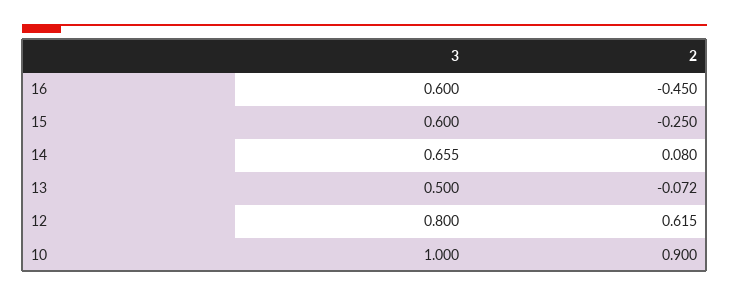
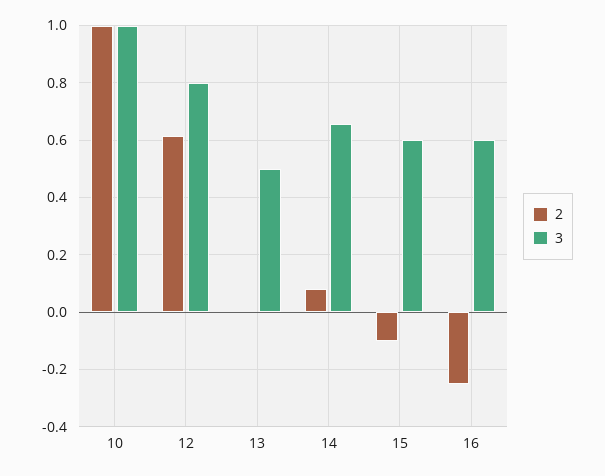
  {
    "3": {
      "16": 0.6,
      "15": 0.6,
      "14": 0.655,
      "13": 0.5,
      "12": 0.8,
      "10": 1
    },
    "2": {
-     "16": -0.45,
+     "16": -0.25,
-     "15": -0.25,
+     "15": -0.1,
      "14": 0.08,
-     "13": -0.072,
+     "13": 0,
      "12": 0.615,
-     "10": 0.9
+     "10": 1
    }
  }

